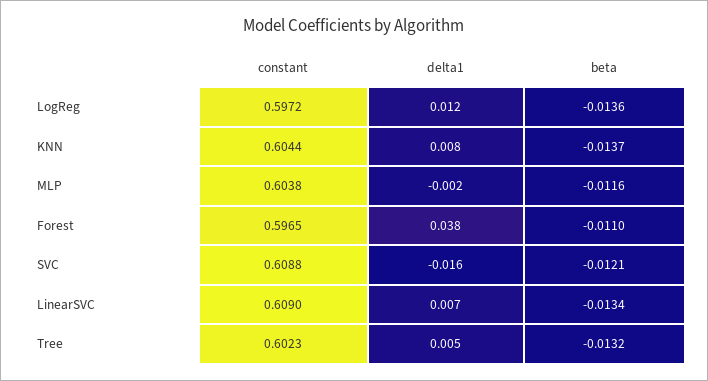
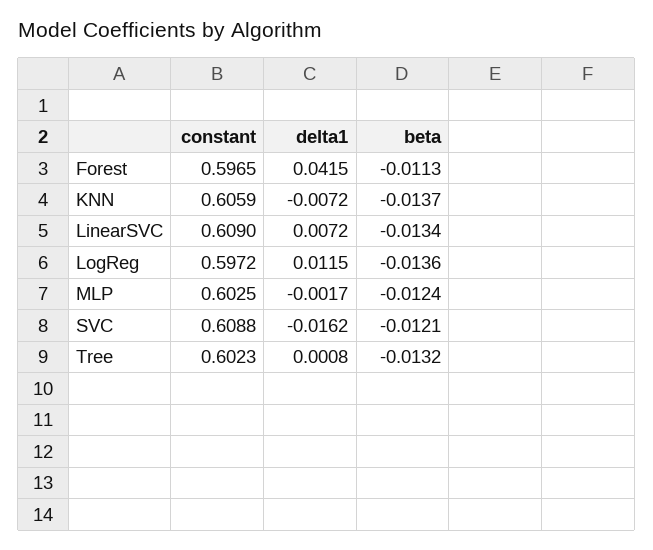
  {
    "constant": {
      "LogReg": 0.5972,
-     "KNN": 0.6044,
+     "KNN": 0.6059,
-     "MLP": 0.6038,
+     "MLP": 0.6025,
      "Forest": 0.5965,
      "SVC": 0.6088,
      "LinearSVC": 0.609,
      "Tree": 0.6023
    },
    "delta1": {
      "LogReg": 0.0115,
-     "KNN": 0.008,
+     "KNN": -0.0072,
      "MLP": -0.0017,
-     "Forest": 0.038,
+     "Forest": 0.0415,
      "SVC": -0.0162,
      "LinearSVC": 0.0072,
-     "Tree": 0.005
+     "Tree": 0.0008
    },
    "beta": {
      "LogReg": -0.0136,
      "KNN": -0.0137,
-     "MLP": -0.0116,
+     "MLP": -0.0124,
-     "Forest": -0.011,
+     "Forest": -0.0113,
      "SVC": -0.0121,
      "LinearSVC": -0.0134,
      "Tree": -0.0132
    }
  }

